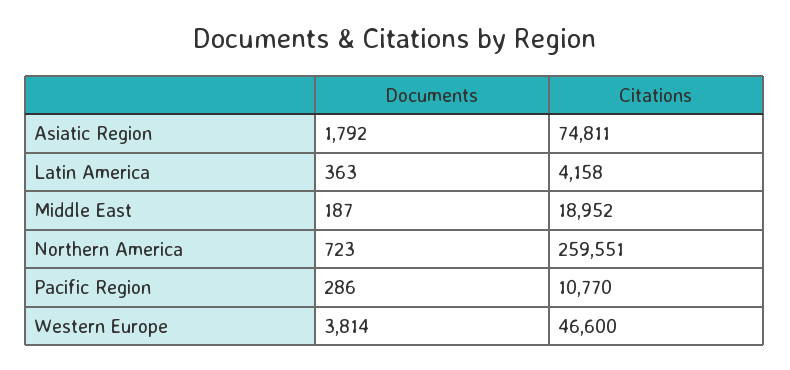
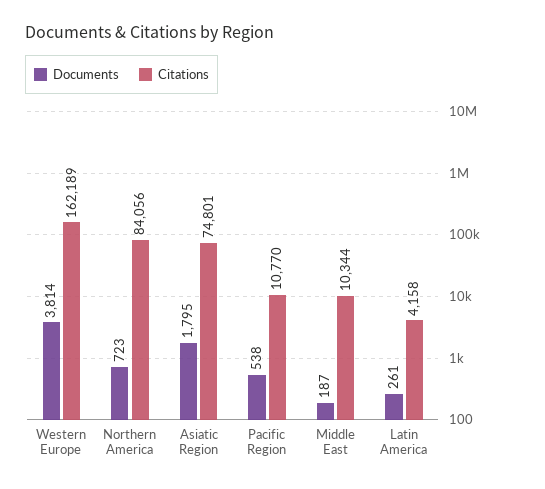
  {
    "Documents": {
-     "Asiatic Region": 1792,
+     "Asiatic Region": 1795,
-     "Latin America": 363,
+     "Latin America": 261,
      "Middle East": 187,
      "Northern America": 723,
-     "Pacific Region": 286,
+     "Pacific Region": 538,
      "Western Europe": 3814
    },
    "Citations": {
-     "Asiatic Region": 74811,
+     "Asiatic Region": 74801,
      "Latin America": 4158,
-     "Middle East": 18952,
+     "Middle East": 10344,
-     "Northern America": 259551,
+     "Northern America": 84056,
      "Pacific Region": 10770,
-     "Western Europe": 46600
+     "Western Europe": 162189
    }
  }

